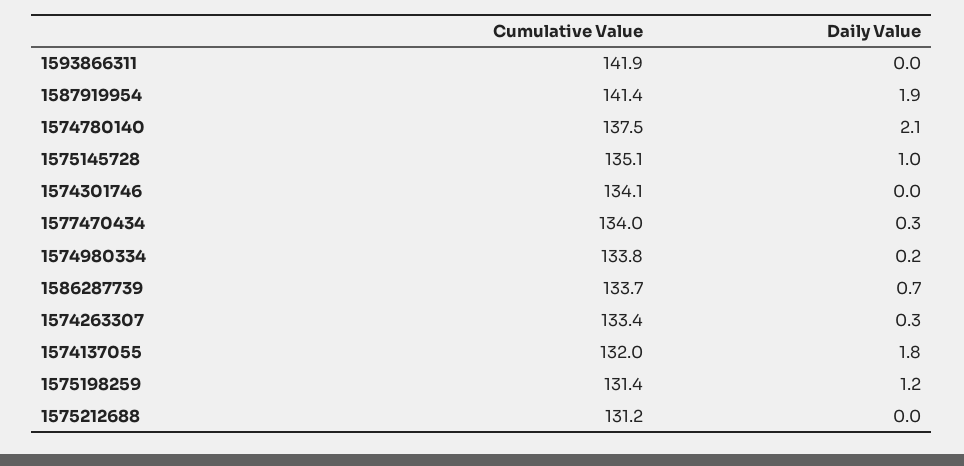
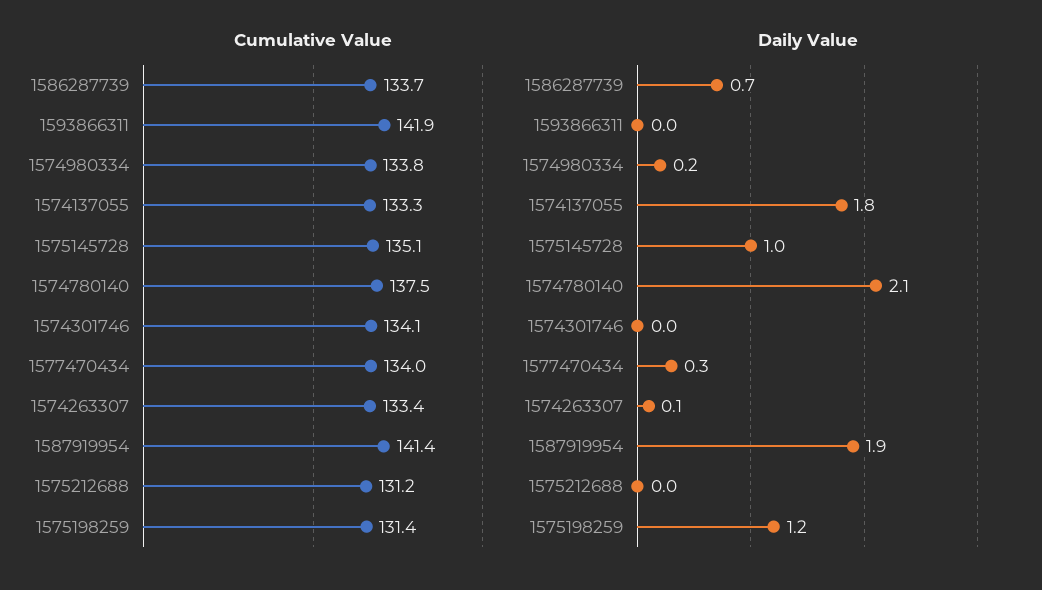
  {
    "Cumulative Value": {
      "1593866311": 141.9,
      "1587919954": 141.4,
      "1574780140": 137.5,
      "1575145728": 135.1,
      "1574301746": 134.1,
      "1577470434": 134,
      "1574980334": 133.8,
      "1586287739": 133.7,
      "1574263307": 133.4,
-     "1574137055": 132,
+     "1574137055": 133.3,
      "1575198259": 131.4,
      "1575212688": 131.2
    },
    "Daily Value": {
      "1593866311": 0,
      "1587919954": 1.9,
      "1574780140": 2.1,
      "1575145728": 1,
      "1574301746": 0,
      "1577470434": 0.3,
      "1574980334": 0.2,
      "1586287739": 0.7,
-     "1574263307": 0.3,
+     "1574263307": 0.1,
      "1574137055": 1.8,
      "1575198259": 1.2,
      "1575212688": 0
    }
  }

